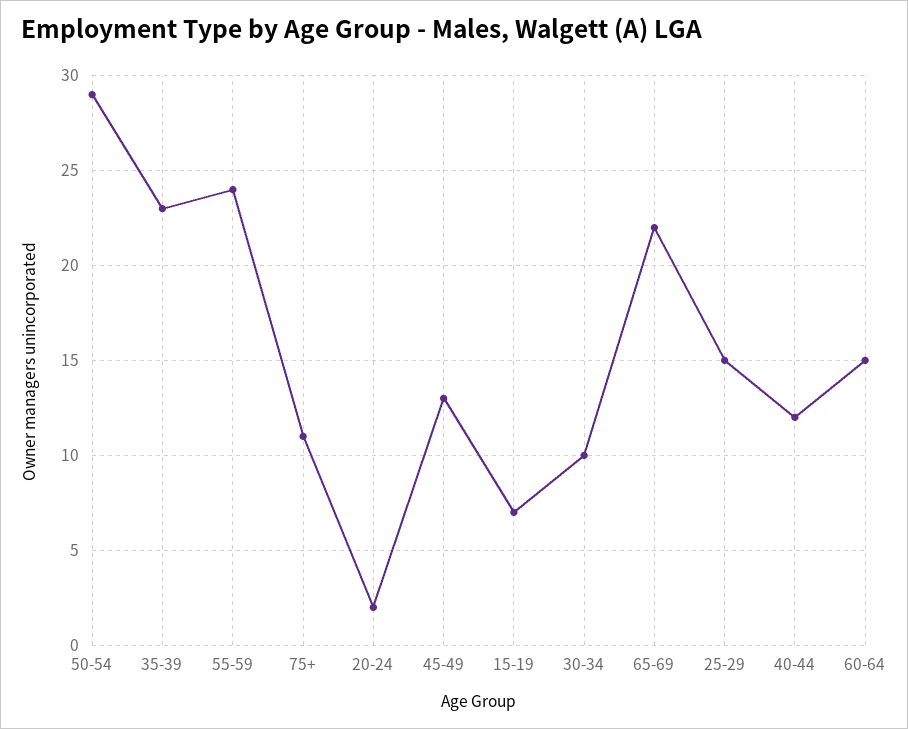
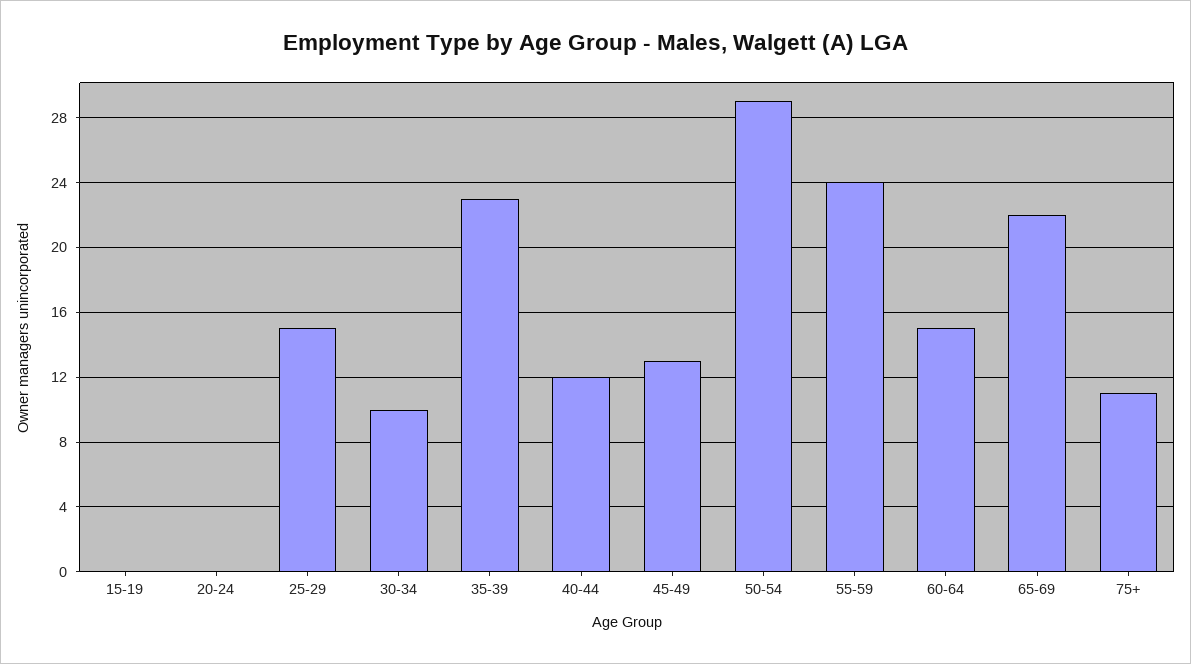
  {
    "50-54": 29,
    "35-39": 23,
    "55-59": 24,
    "75+": 11,
-   "20-24": 2,
+   "20-24": 0,
    "45-49": 13,
-   "15-19": 7,
+   "15-19": 0,
    "30-34": 10,
    "65-69": 22,
    "25-29": 15,
    "40-44": 12,
    "60-64": 15
  }

